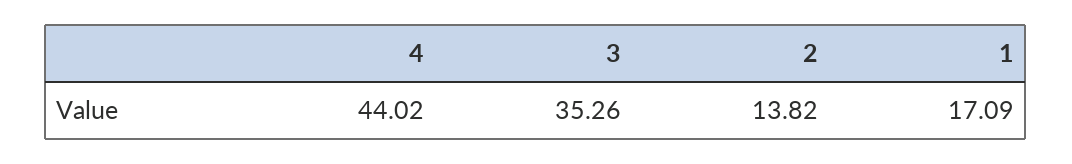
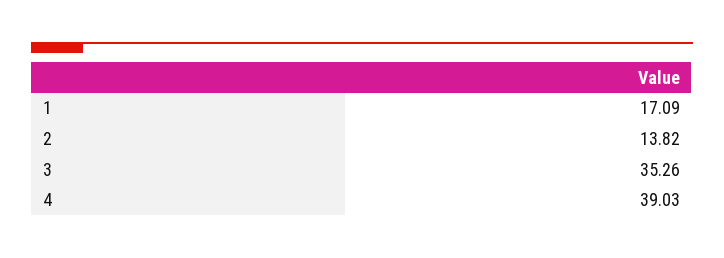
  {
-   "4": 44.02,
+   "4": 39.03,
    "3": 35.26,
    "2": 13.82,
    "1": 17.09
  }

